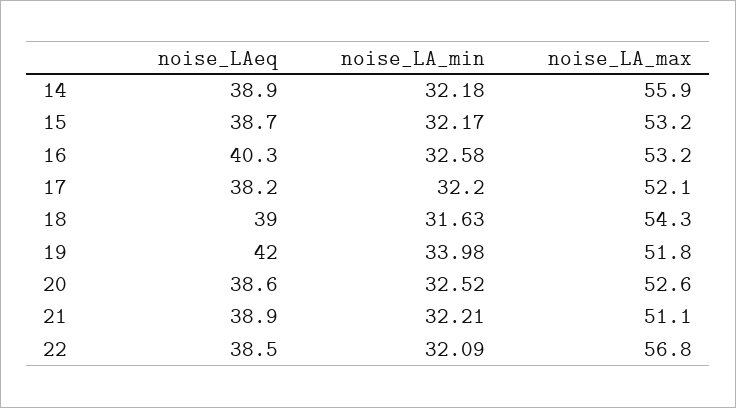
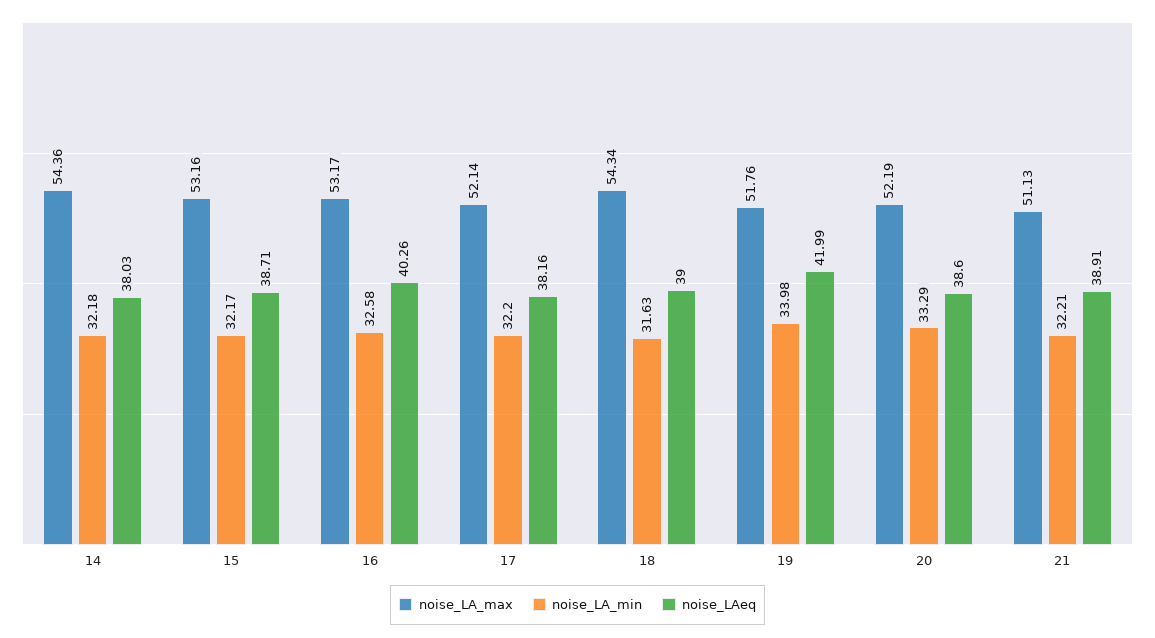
  {
    "noise_LAeq": {
-     "14": 38.9,
+     "14": 38.03,
      "15": 38.71,
      "16": 40.26,
      "17": 38.16,
      "18": 39,
      "19": 41.99,
      "20": 38.6,
-     "21": 38.91,
+     "21": 38.91
-     "22": 38.5
    },
    "noise_LA_min": {
      "14": 32.18,
      "15": 32.17,
      "16": 32.58,
      "17": 32.2,
      "18": 31.63,
      "19": 33.98,
-     "20": 32.52,
+     "20": 33.29,
-     "21": 32.21,
+     "21": 32.21
-     "22": 32.09
    },
    "noise_LA_max": {
-     "14": 55.9,
+     "14": 54.36,
      "15": 53.16,
      "16": 53.17,
      "17": 52.14,
      "18": 54.34,
      "19": 51.76,
-     "20": 52.6,
+     "20": 52.19,
-     "21": 51.13,
+     "21": 51.13
-     "22": 56.8
    }
  }

